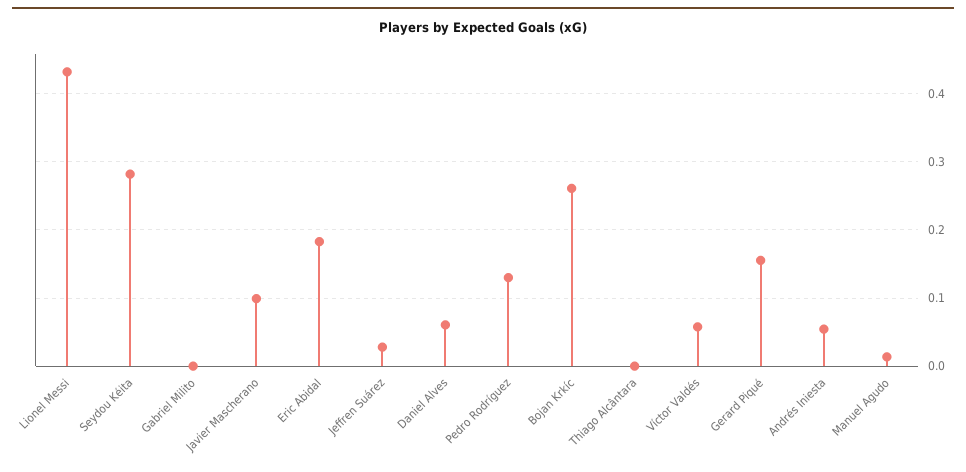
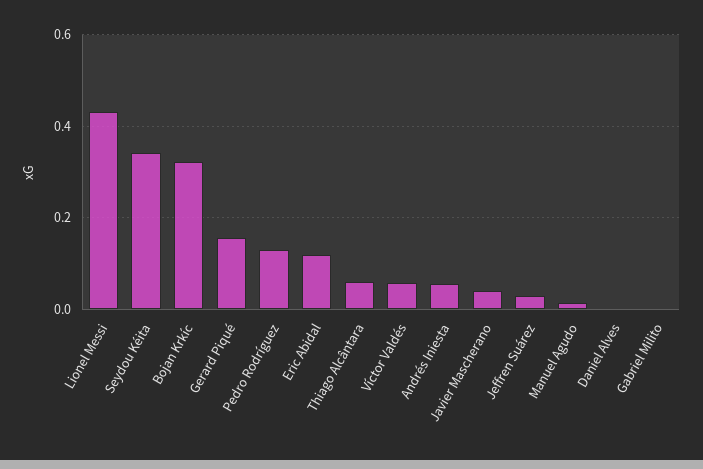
  {
    "Lionel Messi": 0.43,
-   "Seydou Kéita": 0.28,
+   "Seydou Kéita": 0.34,
    "Gabriel Milito": 0,
-   "Javier Mascherano": 0.1,
+   "Javier Mascherano": 0.04,
-   "Eric Abidal": 0.18,
+   "Eric Abidal": 0.12,
    "Jeffren Suárez": 0.03,
-   "Daniel Alves": 0.06,
+   "Daniel Alves": 0,
    "Pedro Rodríguez": 0.13,
-   "Bojan Krkíc": 0.26,
+   "Bojan Krkíc": 0.32,
-   "Thiago Alcântara": 0,
+   "Thiago Alcântara": 0.06,
    "Víctor Valdés": 0.06,
    "Gerard Piqué": 0.16,
    "Andrés Iniesta": 0.05,
    "Manuel Agudo": 0.01
  }

